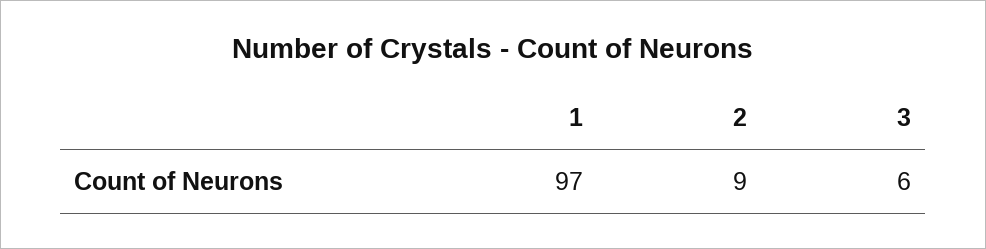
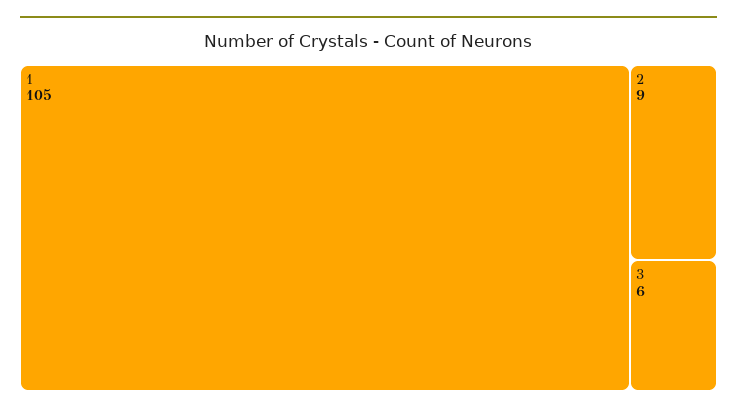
  {
-   "1": 97,
+   "1": 105,
    "2": 9,
    "3": 6
  }

